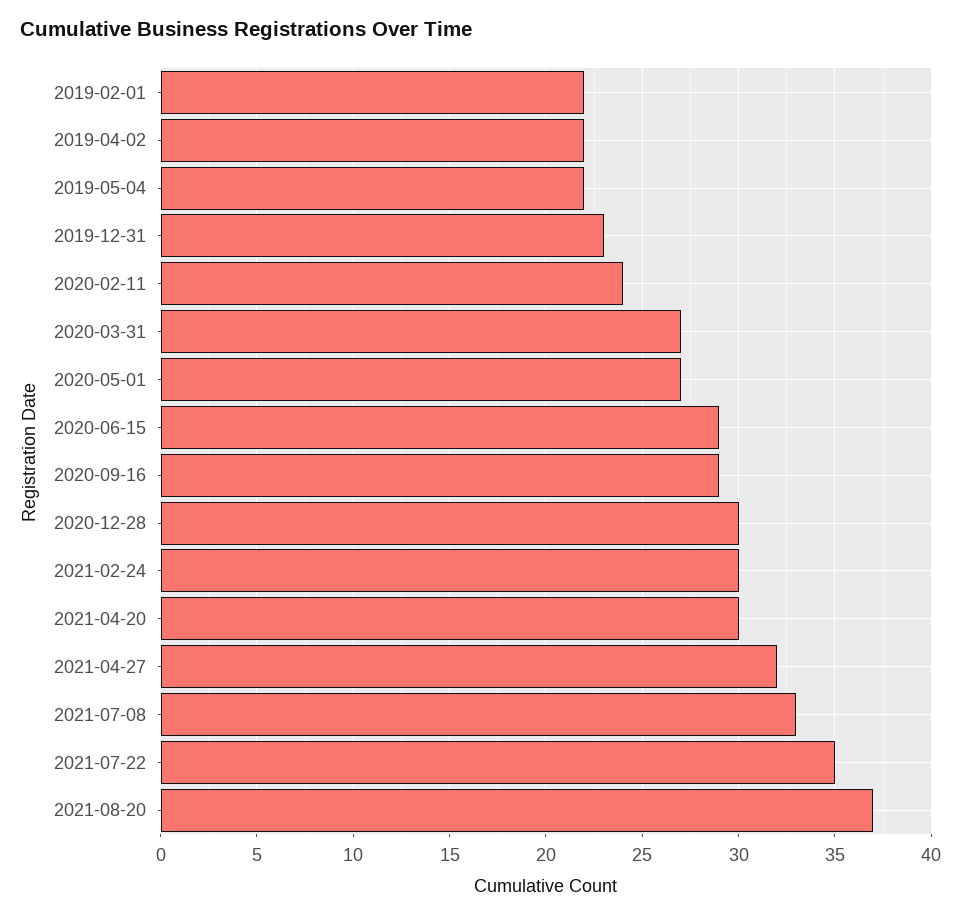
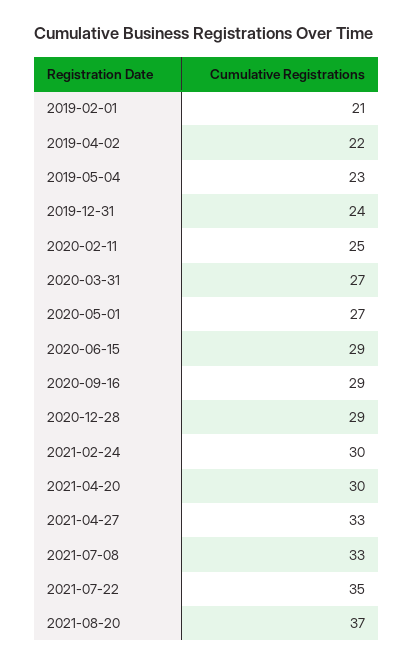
  {
-   "2019-02-01": 22,
+   "2019-02-01": 21,
    "2019-04-02": 22,
-   "2019-05-04": 22,
+   "2019-05-04": 23,
-   "2019-12-31": 23,
+   "2019-12-31": 24,
-   "2020-02-11": 24,
+   "2020-02-11": 25,
    "2020-03-31": 27,
    "2020-05-01": 27,
    "2020-06-15": 29,
    "2020-09-16": 29,
-   "2020-12-28": 30,
+   "2020-12-28": 29,
    "2021-02-24": 30,
    "2021-04-20": 30,
-   "2021-04-27": 32,
+   "2021-04-27": 33,
    "2021-07-08": 33,
    "2021-07-22": 35,
    "2021-08-20": 37
  }

